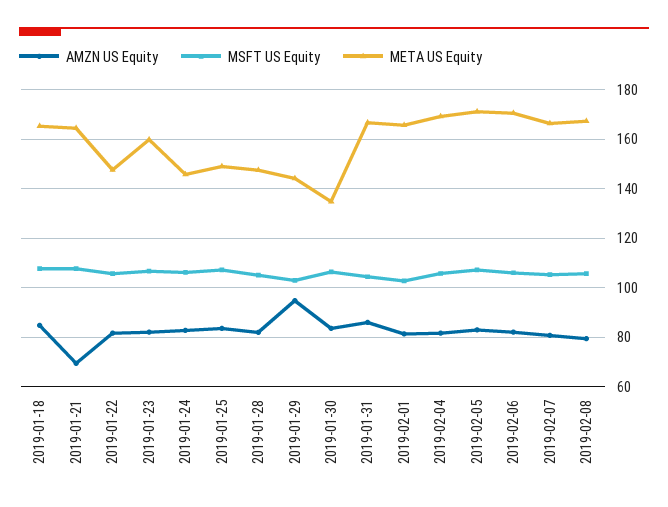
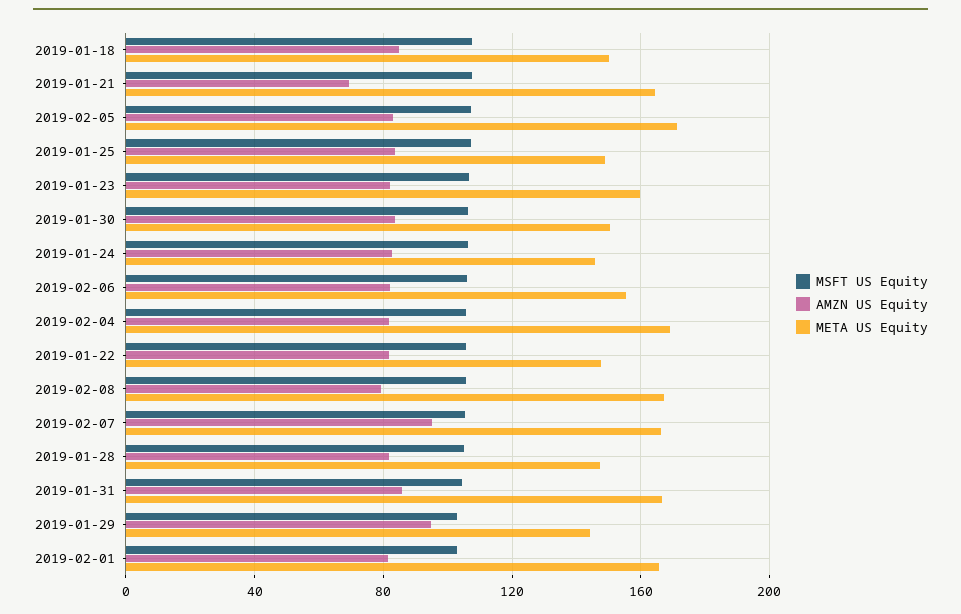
  {
    "AMZN US Equity": {
      "2019-01-18": 85,
      "2019-01-21": 70,
      "2019-01-22": 82.5,
      "2019-01-23": 82.5,
      "2019-01-24": 82.5,
      "2019-01-25": 82.5,
      "2019-01-28": 82.5,
      "2019-01-29": 95,
      "2019-01-30": 82.5,
      "2019-01-31": 85,
      "2019-02-01": 82.5,
      "2019-02-04": 82.5,
      "2019-02-05": 82.5,
      "2019-02-06": 82.5,
-     "2019-02-07": 80,
+     "2019-02-07": 95,
      "2019-02-08": 80
    },
    "MSFT US Equity": {
      "2019-01-18": 107.5,
      "2019-01-21": 107.5,
      "2019-01-22": 105,
      "2019-01-23": 107.5,
      "2019-01-24": 105,
      "2019-01-25": 107.5,
      "2019-01-28": 105,
      "2019-01-29": 102.5,
      "2019-01-30": 107.5,
      "2019-01-31": 105,
      "2019-02-01": 102.5,
      "2019-02-04": 105,
      "2019-02-05": 107.5,
      "2019-02-06": 105,
      "2019-02-07": 105,
      "2019-02-08": 105
    },
    "META US Equity": {
-     "2019-01-18": 165,
+     "2019-01-18": 150,
      "2019-01-21": 165,
      "2019-01-22": 147.5,
      "2019-01-23": 160,
      "2019-01-24": 145,
      "2019-01-25": 150,
      "2019-01-28": 147.5,
      "2019-01-29": 145,
-     "2019-01-30": 135,
+     "2019-01-30": 150,
      "2019-01-31": 167.5,
      "2019-02-01": 165,
      "2019-02-04": 170,
      "2019-02-05": 170,
-     "2019-02-06": 170,
+     "2019-02-06": 155,
      "2019-02-07": 167.5,
      "2019-02-08": 167.5
    }
  }

